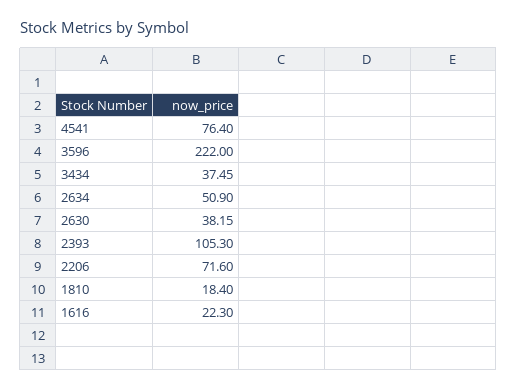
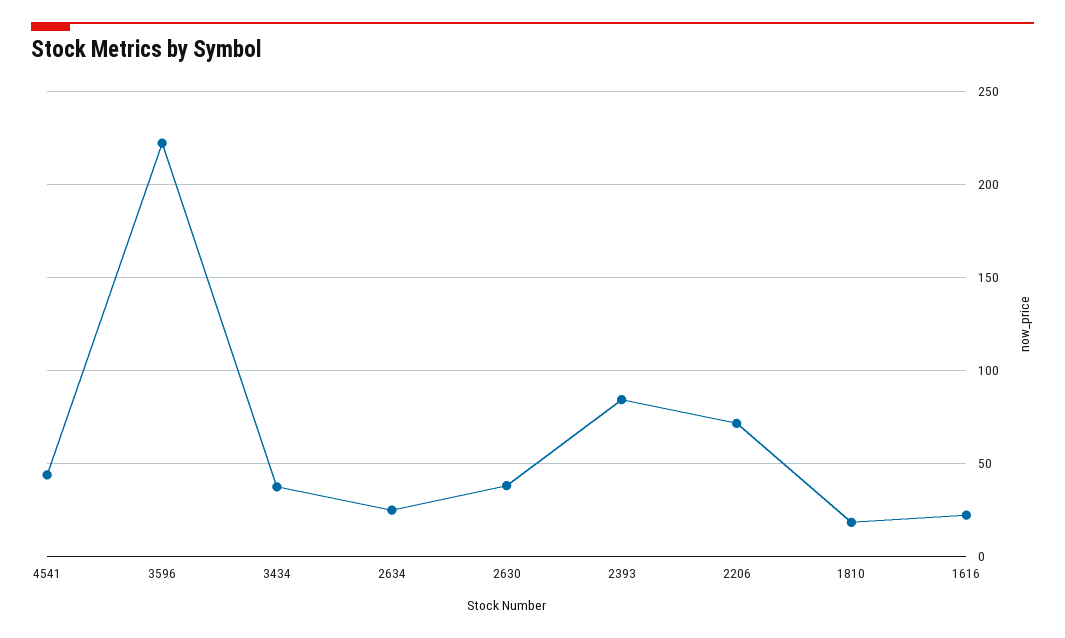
  {
-   "4541": 76.4,
+   "4541": 45,
    "3596": 222,
    "3434": 37.45,
-   "2634": 50.9,
+   "2634": 25,
    "2630": 38.15,
-   "2393": 105.3,
+   "2393": 85,
    "2206": 71.6,
    "1810": 18.4,
    "1616": 22.3
  }

